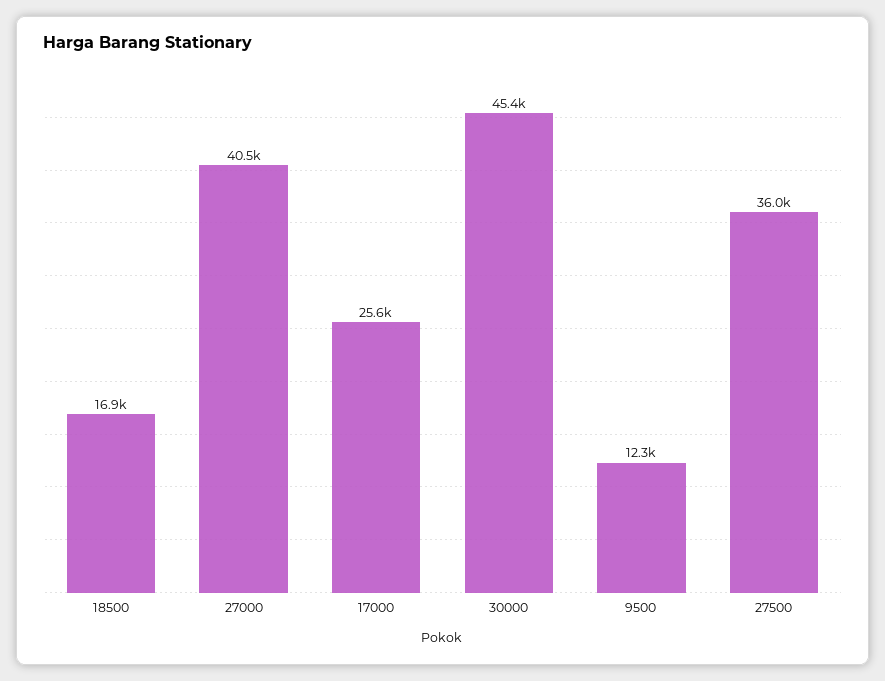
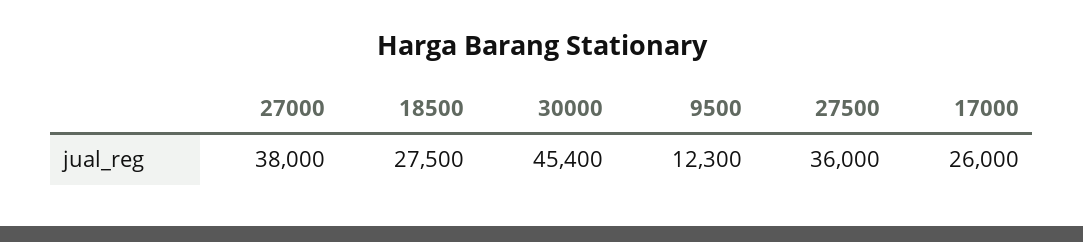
  {
-   "18500": 16900,
+   "18500": 27500,
-   "27000": 40500,
+   "27000": 38000,
-   "17000": 25600,
+   "17000": 26000,
    "30000": 45400,
    "9500": 12300,
    "27500": 36000
  }

